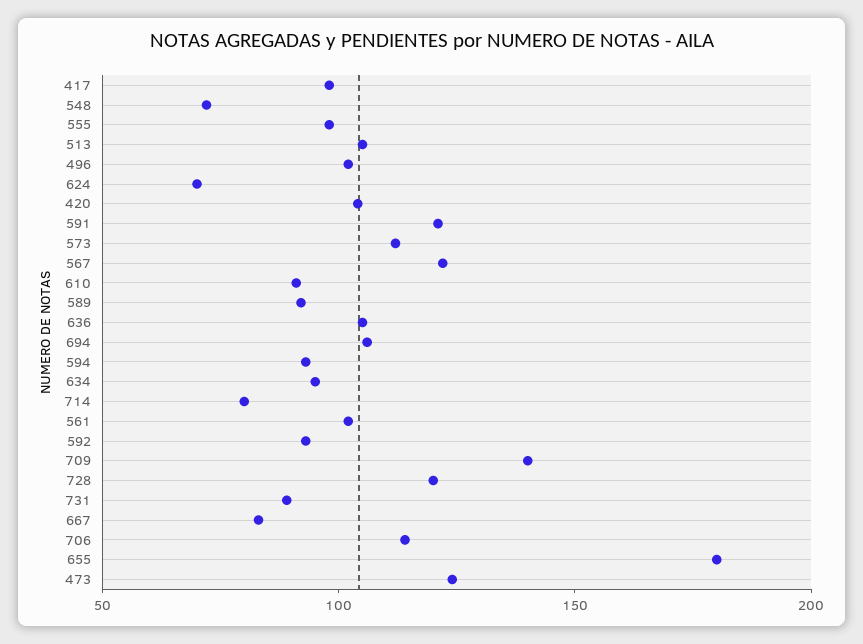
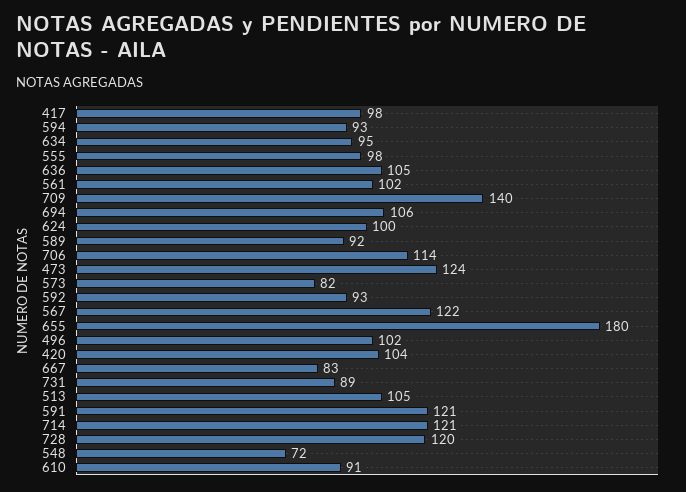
  {
    "417": 98,
    "548": 72,
    "555": 98,
    "513": 105,
    "496": 102,
-   "624": 70,
+   "624": 100,
    "420": 104,
    "591": 121,
-   "573": 110,
+   "573": 82,
    "567": 122,
    "610": 91,
    "589": 92,
    "636": 105,
    "694": 106,
    "594": 93,
    "634": 95,
-   "714": 80,
+   "714": 121,
    "561": 102,
    "592": 93,
    "709": 140,
    "728": 120,
    "731": 89,
    "667": 83,
    "706": 114,
    "655": 180,
    "473": 124
  }

